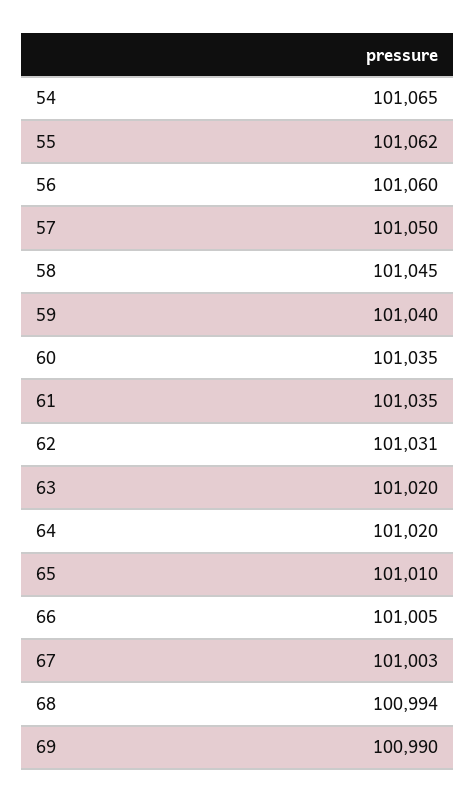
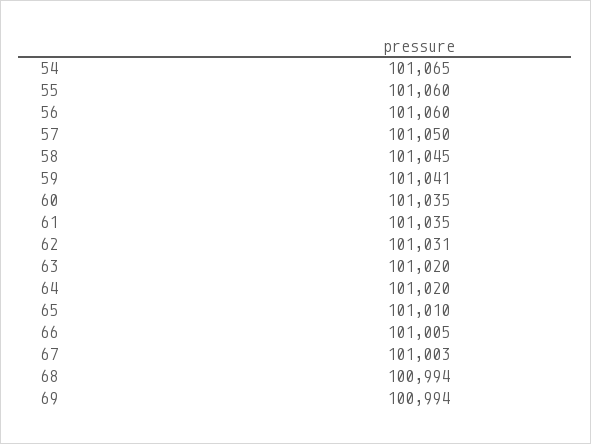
  {
    "54": 101065,
-   "55": 101062,
+   "55": 101060,
    "56": 101060,
    "57": 101050,
    "58": 101045,
-   "59": 101040,
+   "59": 101041,
    "60": 101035,
    "61": 101035,
    "62": 101031,
    "63": 101020,
    "64": 101020,
    "65": 101010,
    "66": 101005,
    "67": 101003,
    "68": 100994,
-   "69": 100990
+   "69": 100994
  }

